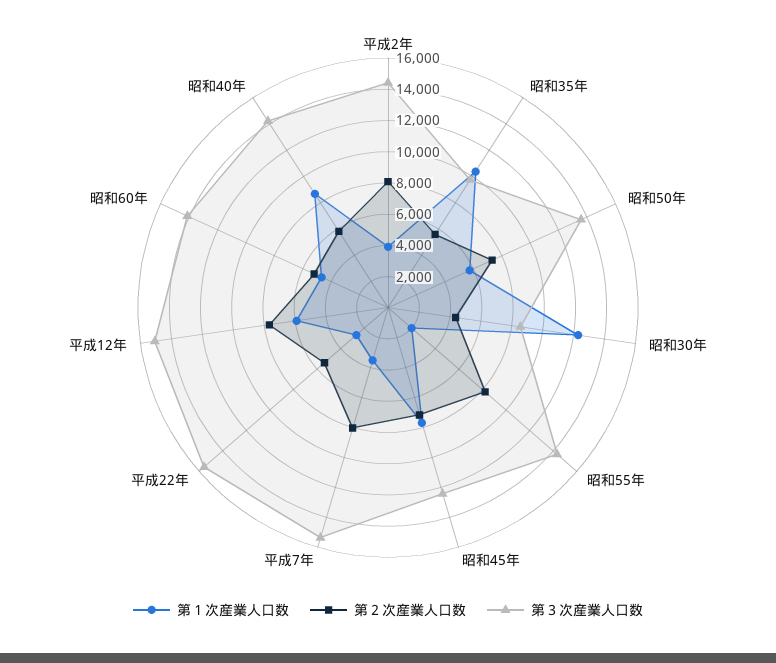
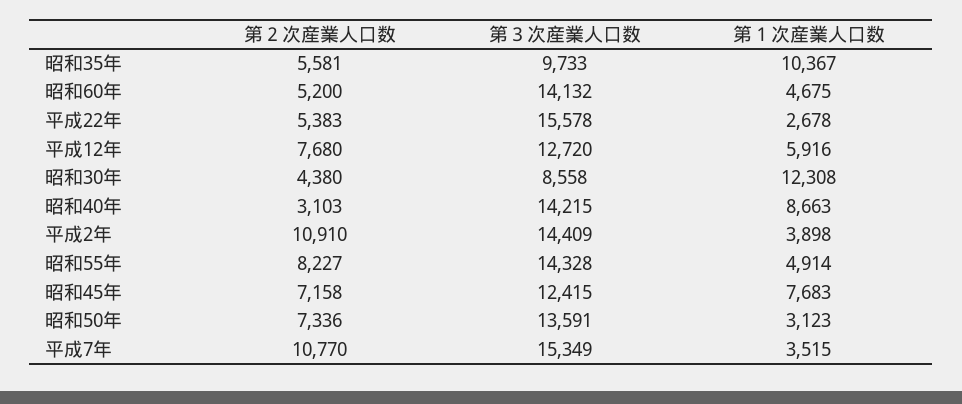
  {
    "第１次産業人口数": {
      "平成2年": 3898,
      "昭和35年": 10367,
-     "昭和50年": 6000,
+     "昭和50年": 3123,
      "昭和30年": 12308,
-     "昭和55年": 2000,
+     "昭和55年": 4914,
      "昭和45年": 7683,
      "平成7年": 3515,
      "平成22年": 2678,
      "平成12年": 5916,
      "昭和60年": 4675,
      "昭和40年": 8663
    },
    "第２次産業人口数": {
-     "平成2年": 8000,
+     "平成2年": 10910,
      "昭和35年": 5581,
      "昭和50年": 7336,
      "昭和30年": 4380,
      "昭和55年": 8227,
      "昭和45年": 7158,
-     "平成7年": 8000,
+     "平成7年": 10770,
      "平成22年": 5383,
      "平成12年": 7680,
      "昭和60年": 5200,
-     "昭和40年": 6000
+     "昭和40年": 3103
    },
    "第３次産業人口数": {
      "平成2年": 14409,
      "昭和35年": 9733,
      "昭和50年": 13591,
      "昭和30年": 8558,
      "昭和55年": 14328,
      "昭和45年": 12415,
      "平成7年": 15349,
      "平成22年": 15578,
-     "平成12年": 15000,
+     "平成12年": 12720,
      "昭和60年": 14132,
      "昭和40年": 14215
    }
  }

